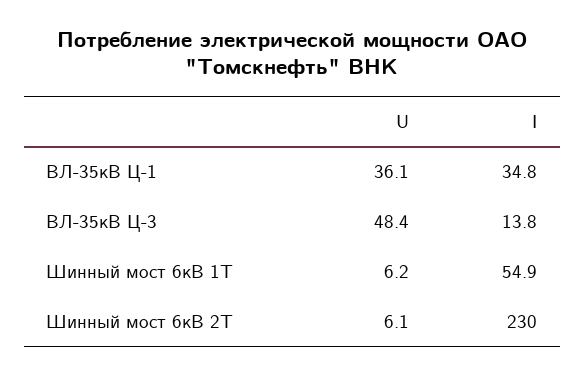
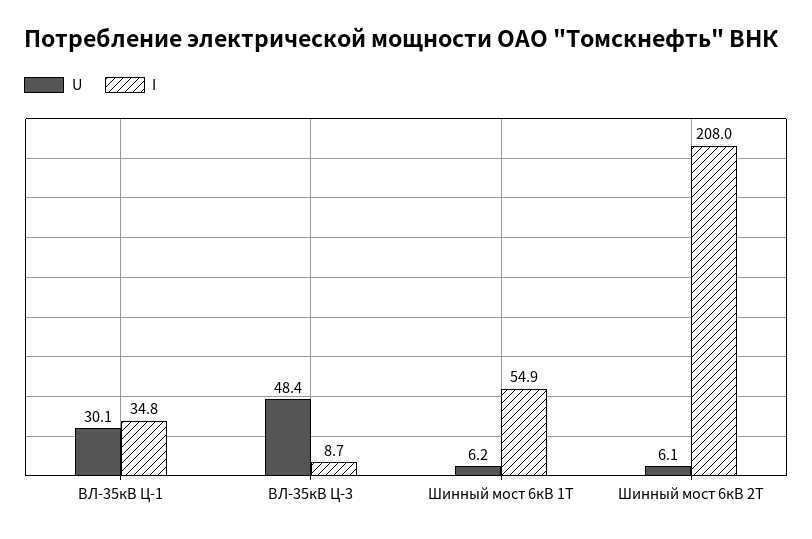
  {
    "U": {
-     "ВЛ-35кВ Ц-1": 36.1,
+     "ВЛ-35кВ Ц-1": 30.1,
      "ВЛ-35кВ Ц-3": 48.4,
      "Шинный мост 6кВ 1Т": 6.2,
      "Шинный мост 6кВ 2Т": 6.1
    },
    "I": {
      "ВЛ-35кВ Ц-1": 34.8,
-     "ВЛ-35кВ Ц-3": 13.8,
+     "ВЛ-35кВ Ц-3": 8.7,
      "Шинный мост 6кВ 1Т": 54.9,
-     "Шинный мост 6кВ 2Т": 230
+     "Шинный мост 6кВ 2Т": 208
    }
  }

